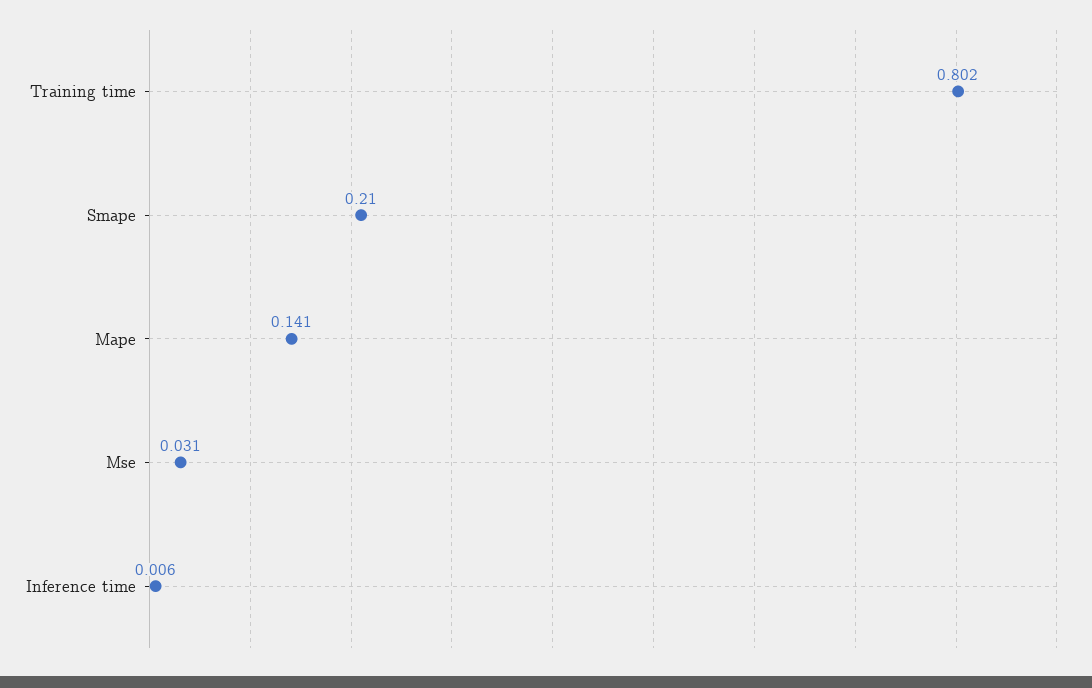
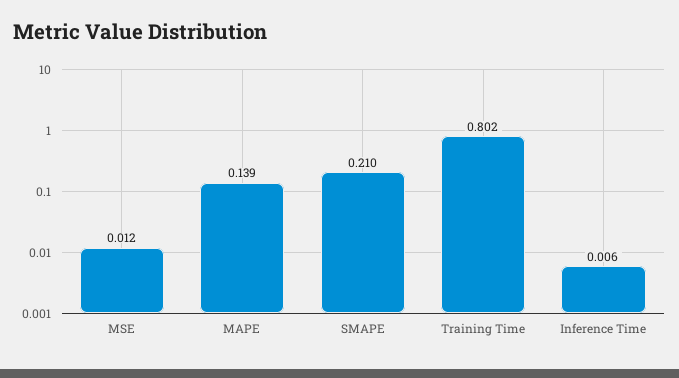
  {
    "Training time": 0.802,
    "Smape": 0.21,
-   "Mape": 0.141,
+   "Mape": 0.139,
-   "Mse": 0.031,
+   "Mse": 0.012,
    "Inference time": 0.006
  }

